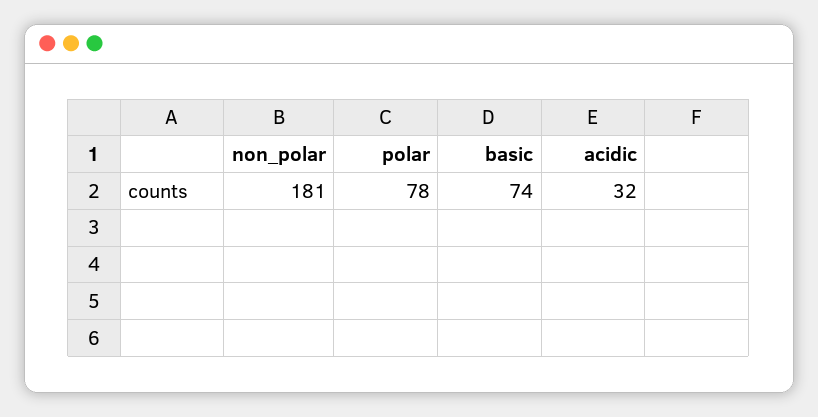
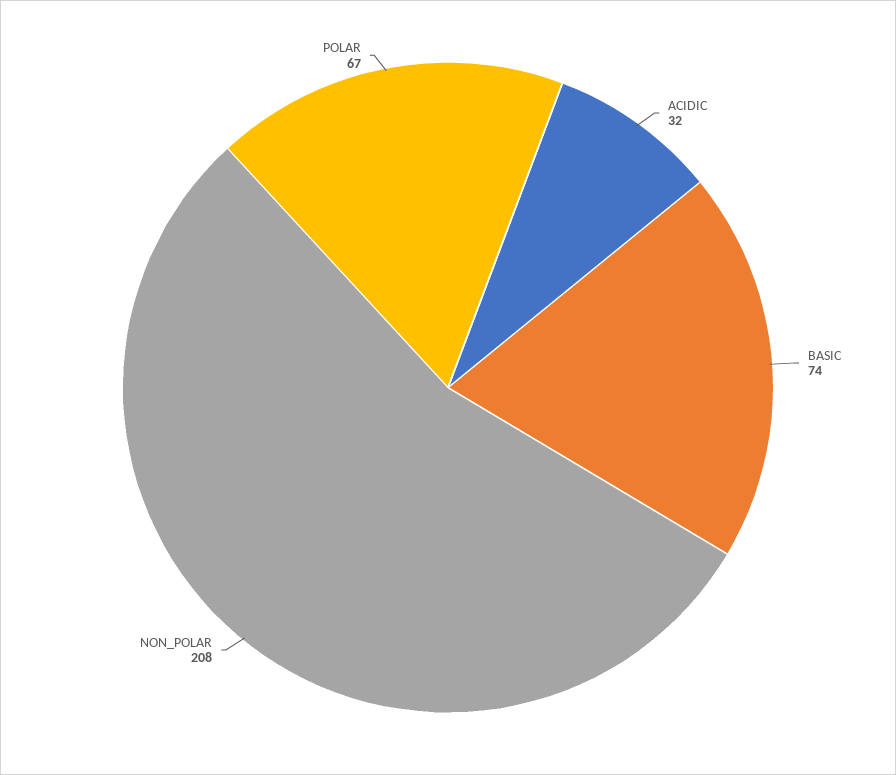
  {
-   "non_polar": 181,
+   "non_polar": 208,
-   "polar": 78,
+   "polar": 67,
    "basic": 74,
    "acidic": 32
  }

